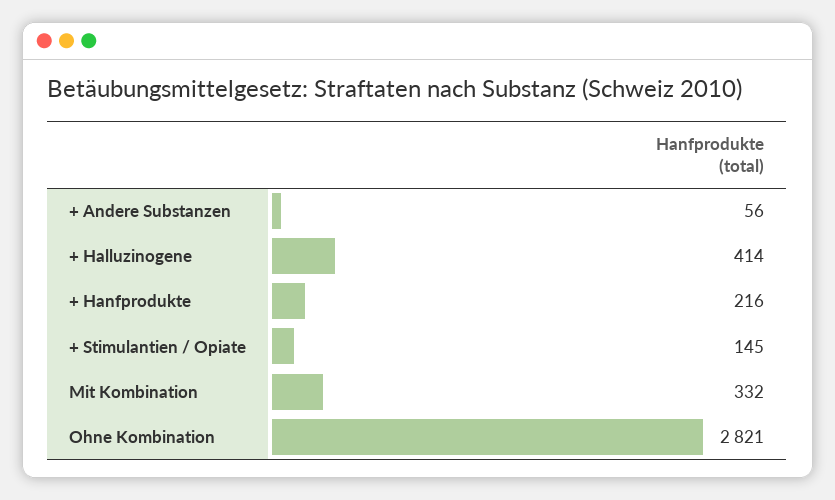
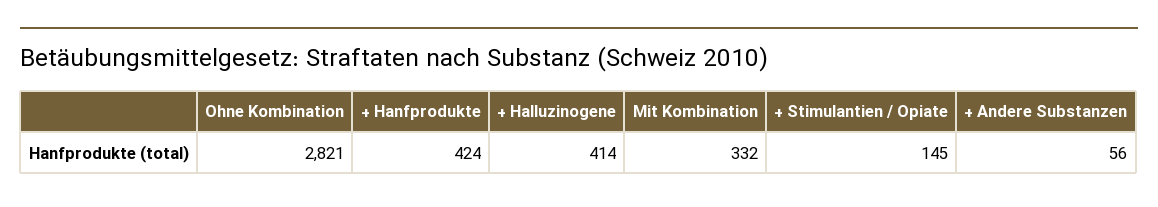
  {
    "+ Andere Substanzen": 56,
    "+ Halluzinogene": 414,
-   "+ Hanfprodukte": 216,
+   "+ Hanfprodukte": 424,
    "+ Stimulantien / Opiate": 145,
    "Mit Kombination": 332,
    "Ohne Kombination": 2821
  }

